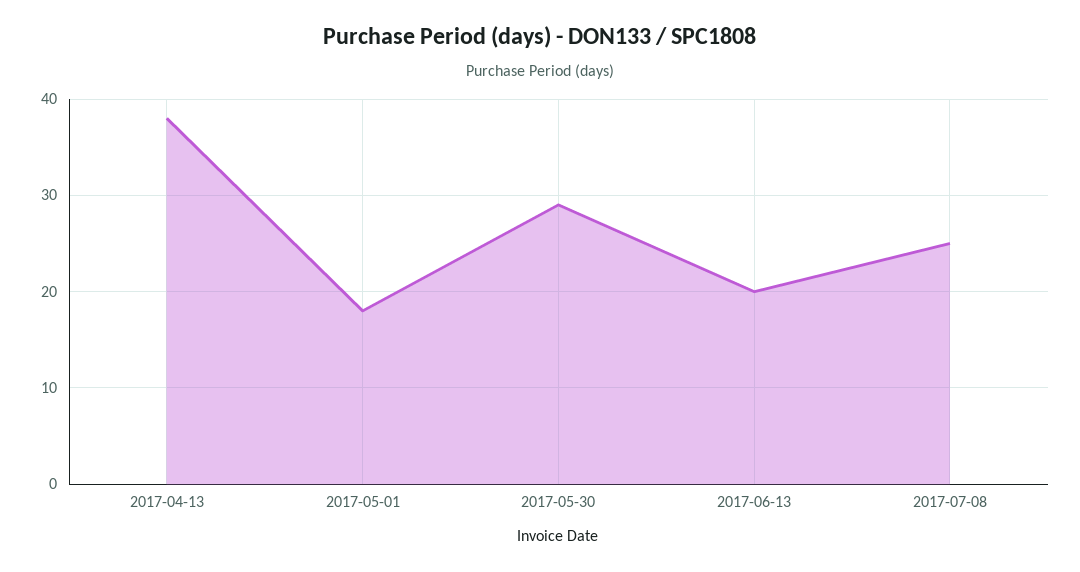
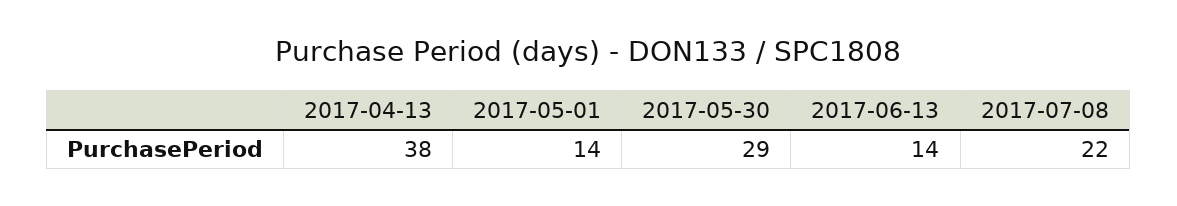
  {
    "2017-04-13": 38,
-   "2017-05-01": 18,
+   "2017-05-01": 14,
    "2017-05-30": 29,
-   "2017-06-13": 20,
+   "2017-06-13": 14,
-   "2017-07-08": 25
+   "2017-07-08": 22
  }

